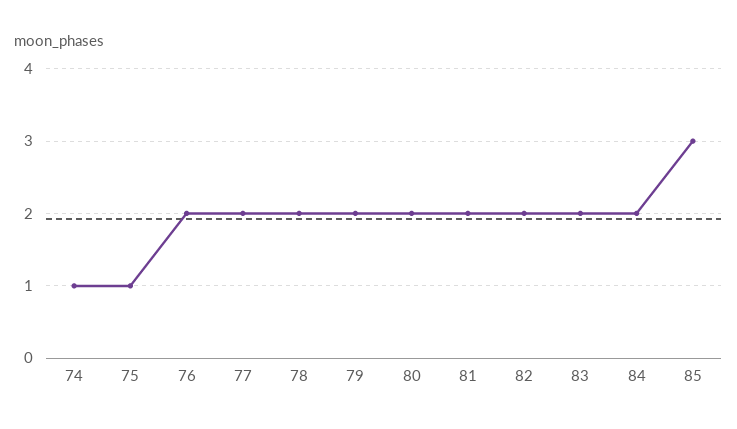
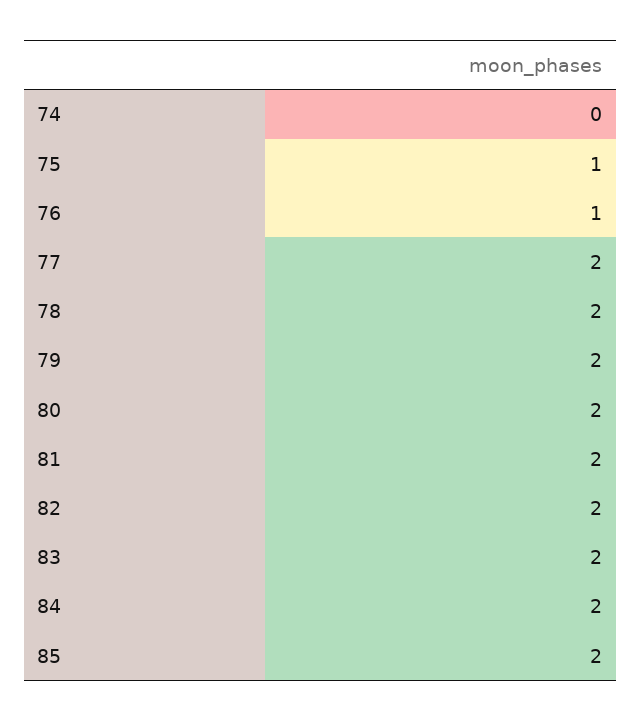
  {
-   "74": 1,
+   "74": 0,
    "75": 1,
-   "76": 2,
+   "76": 1,
    "77": 2,
    "78": 2,
    "79": 2,
    "80": 2,
    "81": 2,
    "82": 2,
    "83": 2,
    "84": 2,
-   "85": 3
+   "85": 2
  }

